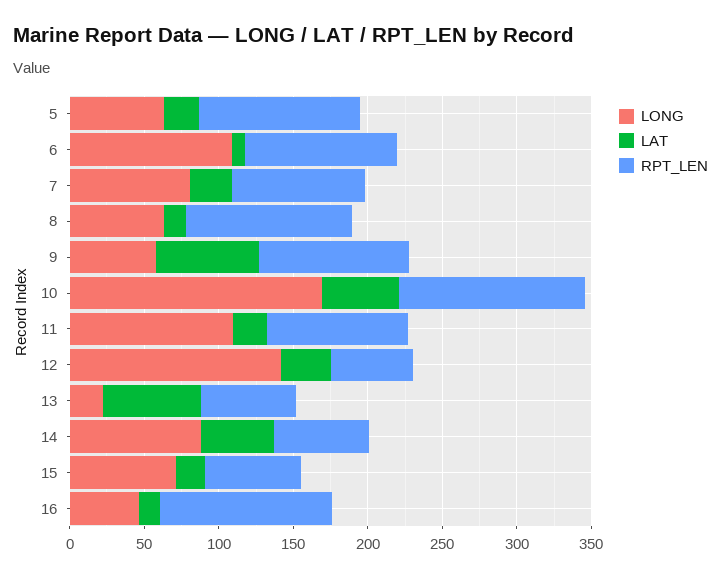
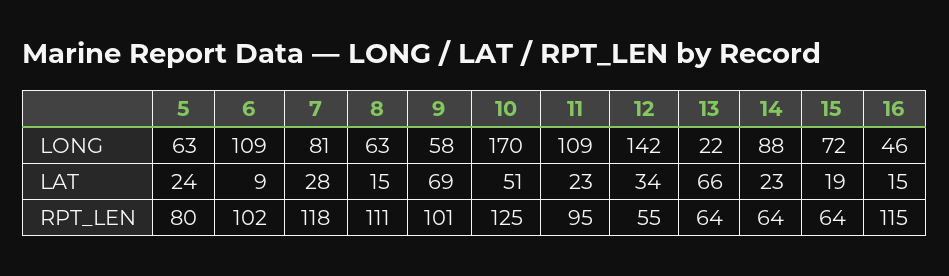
  {
    "LONG": {
      "5": 63,
      "6": 109,
      "7": 81,
      "8": 63,
      "9": 58,
      "10": 170,
      "11": 109,
      "12": 142,
      "13": 22,
      "14": 88,
      "15": 72,
      "16": 46
    },
    "LAT": {
      "5": 24,
      "6": 9,
      "7": 28,
      "8": 15,
      "9": 69,
      "10": 51,
      "11": 23,
      "12": 34,
      "13": 66,
-     "14": 50,
+     "14": 23,
      "15": 19,
      "16": 15
    },
    "RPT_LEN": {
-     "5": 110,
+     "5": 80,
      "6": 102,
-     "7": 90,
+     "7": 118,
      "8": 111,
      "9": 101,
      "10": 125,
      "11": 95,
      "12": 55,
      "13": 64,
      "14": 64,
      "15": 64,
      "16": 115
    }
  }

